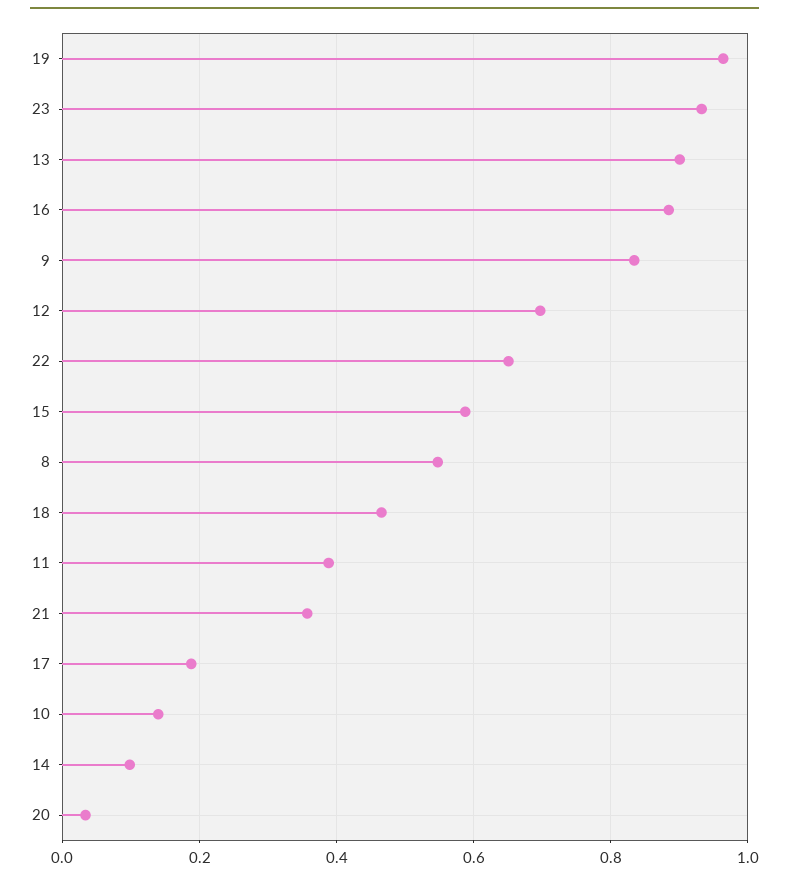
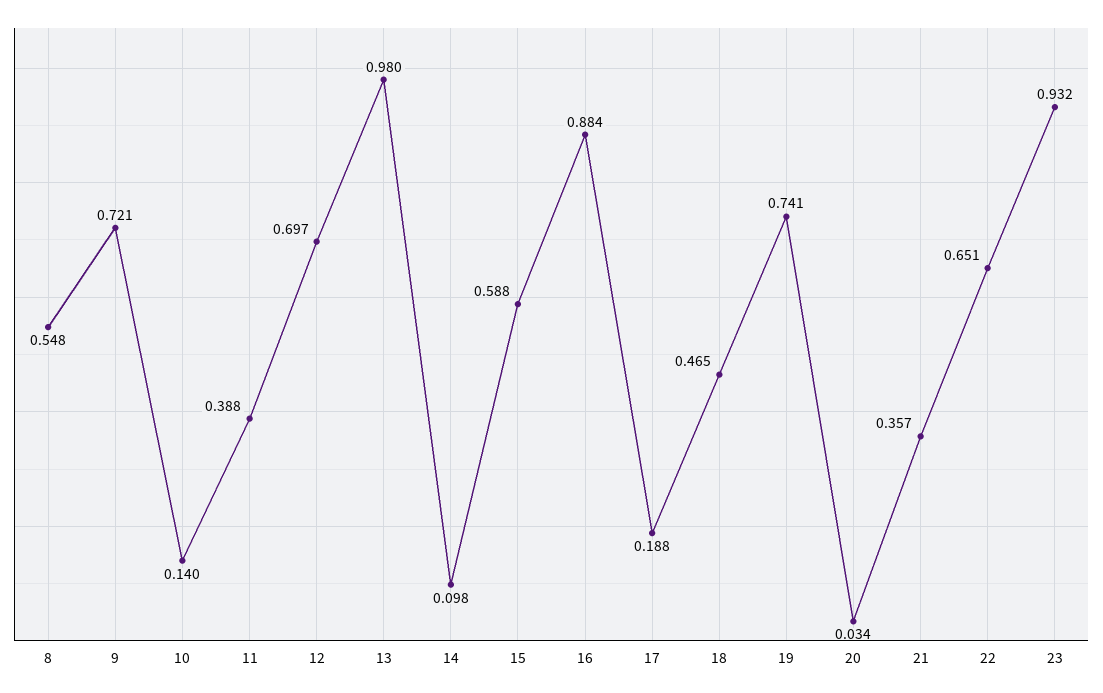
  {
-   "19": 0.96,
+   "19": 0.741,
    "23": 0.932,
-   "13": 0.9,
+   "13": 0.98,
    "16": 0.884,
-   "9": 0.84,
+   "9": 0.721,
    "12": 0.697,
    "22": 0.651,
    "15": 0.588,
    "8": 0.548,
    "18": 0.465,
    "11": 0.388,
    "21": 0.357,
    "17": 0.188,
    "10": 0.14,
    "14": 0.098,
    "20": 0.034
  }

